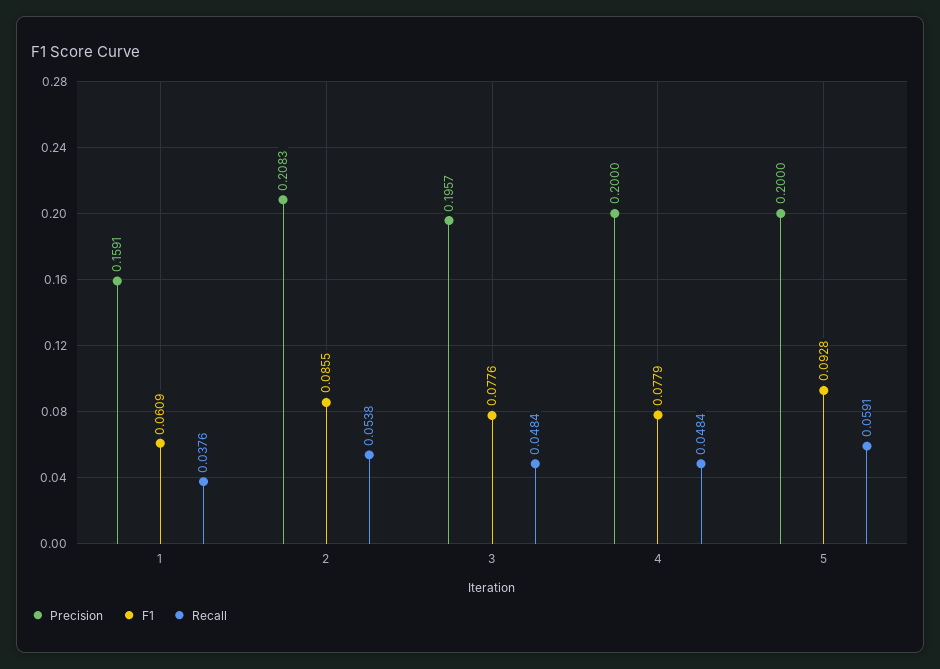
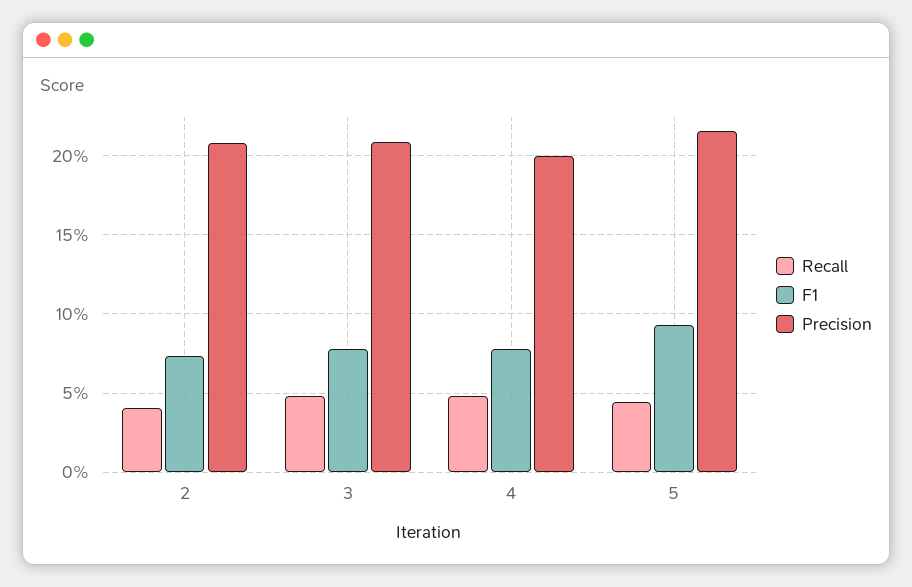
  {
    "Precision": {
-     "1": 0.1591,
      "2": 0.2083,
-     "3": 0.1957,
+     "3": 0.21,
      "4": 0.2,
-     "5": 0.2
+     "5": 0.215
    },
    "F1": {
-     "1": 0.0609,
-     "2": 0.0855,
+     "2": 0.075,
      "3": 0.0776,
      "4": 0.0779,
      "5": 0.0928
    },
    "Recall": {
-     "1": 0.0376,
-     "2": 0.0538,
+     "2": 0.04,
      "3": 0.0484,
      "4": 0.0484,
-     "5": 0.0591
+     "5": 0.045
    }
  }

